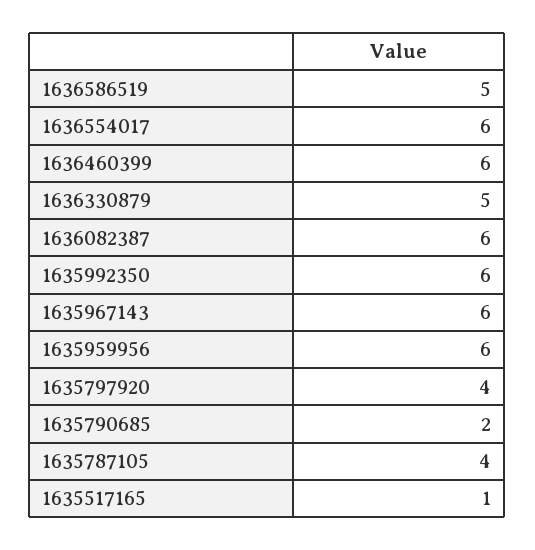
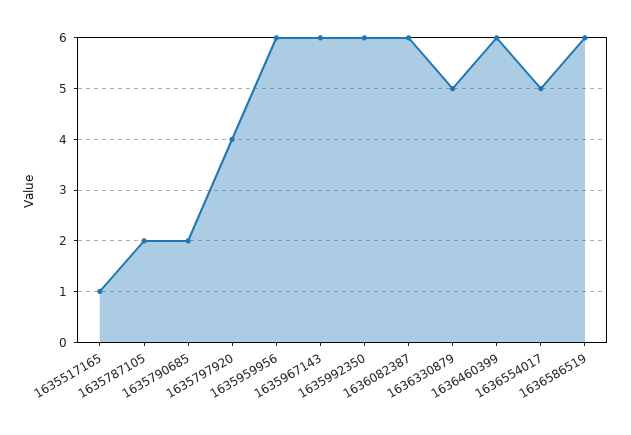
  {
-   "1636586519": 5,
+   "1636586519": 6,
-   "1636554017": 6,
+   "1636554017": 5,
    "1636460399": 6,
    "1636330879": 5,
    "1636082387": 6,
    "1635992350": 6,
    "1635967143": 6,
    "1635959956": 6,
    "1635797920": 4,
    "1635790685": 2,
-   "1635787105": 4,
+   "1635787105": 2,
    "1635517165": 1
  }

